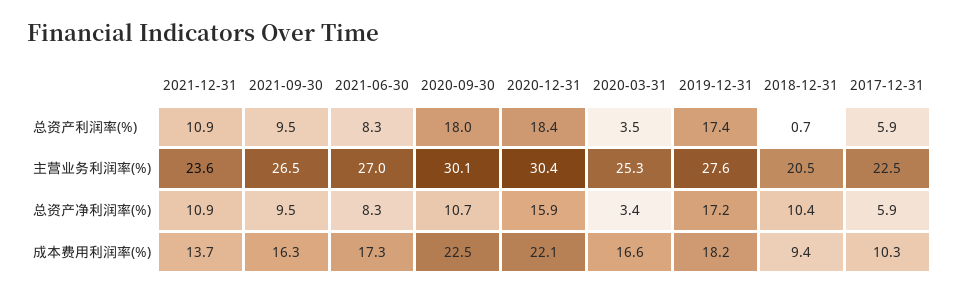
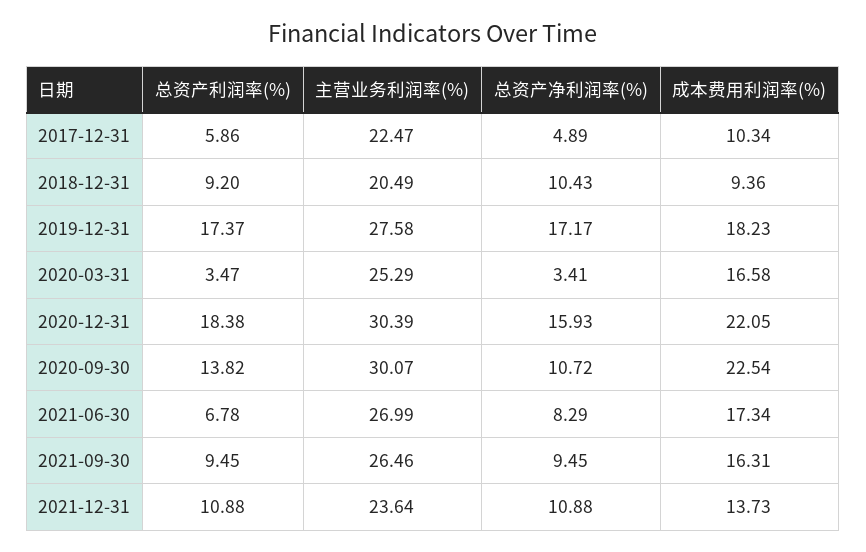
  {
    "2021-12-31": {
      "总资产利润率(%)": 10.88,
      "主营业务利润率(%)": 23.64,
      "总资产净利润率(%)": 10.88,
      "成本费用利润率(%)": 13.73
    },
    "2021-09-30": {
      "总资产利润率(%)": 9.45,
      "主营业务利润率(%)": 26.46,
      "总资产净利润率(%)": 9.45,
      "成本费用利润率(%)": 16.31
    },
    "2021-06-30": {
-     "总资产利润率(%)": 8.3,
+     "总资产利润率(%)": 6.78,
      "主营业务利润率(%)": 26.99,
      "总资产净利润率(%)": 8.29,
      "成本费用利润率(%)": 17.34
    },
    "2020-09-30": {
-     "总资产利润率(%)": 18,
+     "总资产利润率(%)": 13.82,
      "主营业务利润率(%)": 30.07,
      "总资产净利润率(%)": 10.72,
      "成本费用利润率(%)": 22.54
    },
    "2020-12-31": {
      "总资产利润率(%)": 18.38,
      "主营业务利润率(%)": 30.39,
      "总资产净利润率(%)": 15.93,
      "成本费用利润率(%)": 22.05
    },
    "2020-03-31": {
      "总资产利润率(%)": 3.47,
      "主营业务利润率(%)": 25.29,
      "总资产净利润率(%)": 3.41,
      "成本费用利润率(%)": 16.58
    },
    "2019-12-31": {
      "总资产利润率(%)": 17.37,
      "主营业务利润率(%)": 27.58,
      "总资产净利润率(%)": 17.17,
      "成本费用利润率(%)": 18.23
    },
    "2018-12-31": {
-     "总资产利润率(%)": 0.7,
+     "总资产利润率(%)": 9.2,
      "主营业务利润率(%)": 20.49,
      "总资产净利润率(%)": 10.43,
      "成本费用利润率(%)": 9.36
    },
    "2017-12-31": {
      "总资产利润率(%)": 5.86,
      "主营业务利润率(%)": 22.47,
-     "总资产净利润率(%)": 5.9,
+     "总资产净利润率(%)": 4.89,
      "成本费用利润率(%)": 10.34
    }
  }

